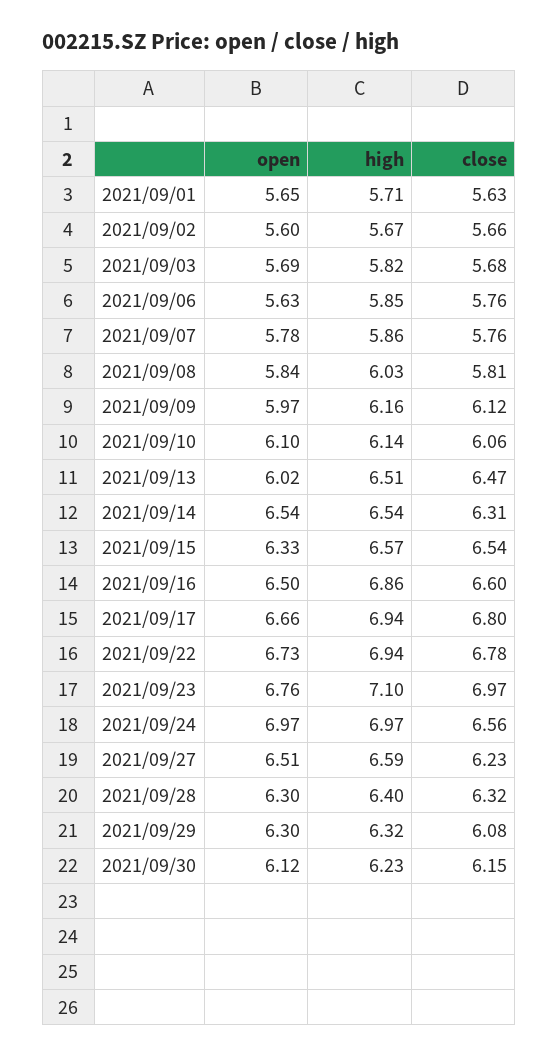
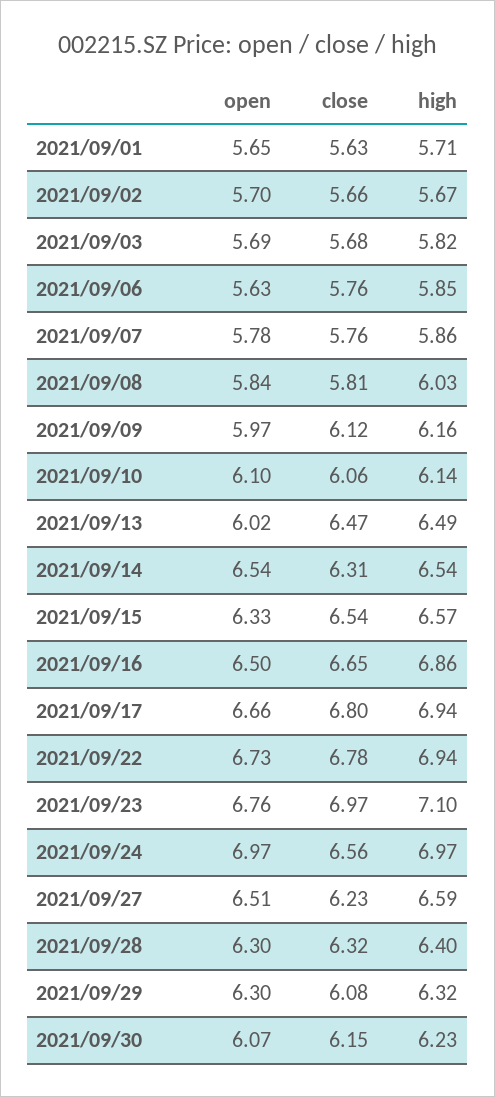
  {
    "open": {
      "2021/09/01": 5.65,
-     "2021/09/02": 5.6,
+     "2021/09/02": 5.7,
      "2021/09/03": 5.69,
      "2021/09/06": 5.63,
      "2021/09/07": 5.78,
      "2021/09/08": 5.84,
      "2021/09/09": 5.97,
      "2021/09/10": 6.1,
      "2021/09/13": 6.02,
      "2021/09/14": 6.54,
      "2021/09/15": 6.33,
      "2021/09/16": 6.5,
      "2021/09/17": 6.66,
      "2021/09/22": 6.73,
      "2021/09/23": 6.76,
      "2021/09/24": 6.97,
      "2021/09/27": 6.51,
      "2021/09/28": 6.3,
      "2021/09/29": 6.3,
-     "2021/09/30": 6.12
+     "2021/09/30": 6.07
    },
    "high": {
      "2021/09/01": 5.71,
      "2021/09/02": 5.67,
      "2021/09/03": 5.82,
      "2021/09/06": 5.85,
      "2021/09/07": 5.86,
      "2021/09/08": 6.03,
      "2021/09/09": 6.16,
      "2021/09/10": 6.14,
-     "2021/09/13": 6.51,
+     "2021/09/13": 6.49,
      "2021/09/14": 6.54,
      "2021/09/15": 6.57,
      "2021/09/16": 6.86,
      "2021/09/17": 6.94,
      "2021/09/22": 6.94,
      "2021/09/23": 7.1,
      "2021/09/24": 6.97,
      "2021/09/27": 6.59,
      "2021/09/28": 6.4,
      "2021/09/29": 6.32,
      "2021/09/30": 6.23
    },
    "close": {
      "2021/09/01": 5.63,
      "2021/09/02": 5.66,
      "2021/09/03": 5.68,
      "2021/09/06": 5.76,
      "2021/09/07": 5.76,
      "2021/09/08": 5.81,
      "2021/09/09": 6.12,
      "2021/09/10": 6.06,
      "2021/09/13": 6.47,
      "2021/09/14": 6.31,
      "2021/09/15": 6.54,
-     "2021/09/16": 6.6,
+     "2021/09/16": 6.65,
      "2021/09/17": 6.8,
      "2021/09/22": 6.78,
      "2021/09/23": 6.97,
      "2021/09/24": 6.56,
      "2021/09/27": 6.23,
      "2021/09/28": 6.32,
      "2021/09/29": 6.08,
      "2021/09/30": 6.15
    }
  }

